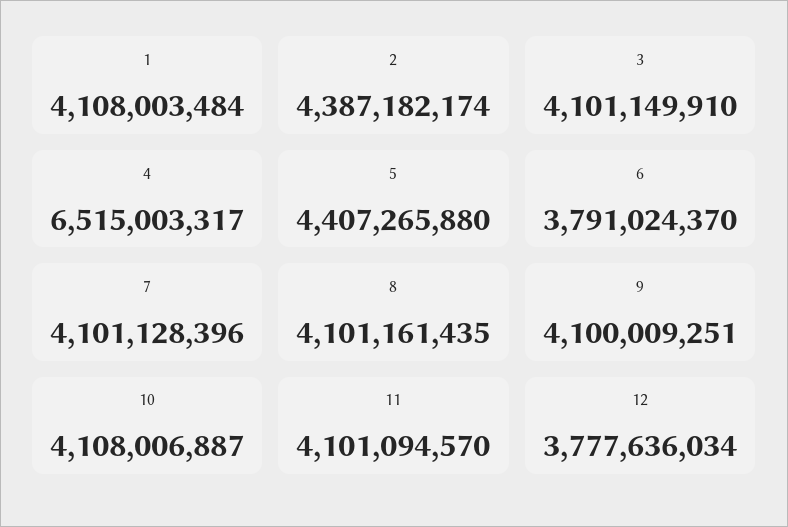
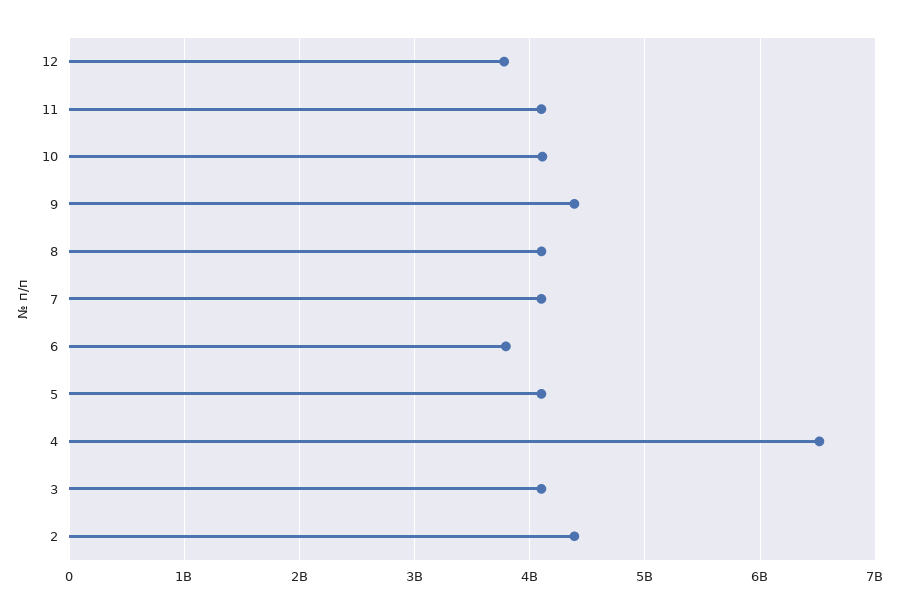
  {
-   "1": 4108003484,
    "2": 4387182174,
    "3": 4101149910,
    "4": 6515003317,
-   "5": 4407265880,
+   "5": 4100000000,
    "6": 3791024370,
    "7": 4101128396,
    "8": 4101161435,
-   "9": 4100009251,
+   "9": 4400000000,
    "10": 4108006887,
    "11": 4101094570,
    "12": 3777636034
  }

